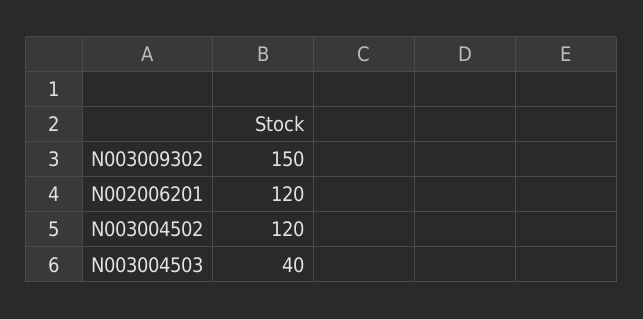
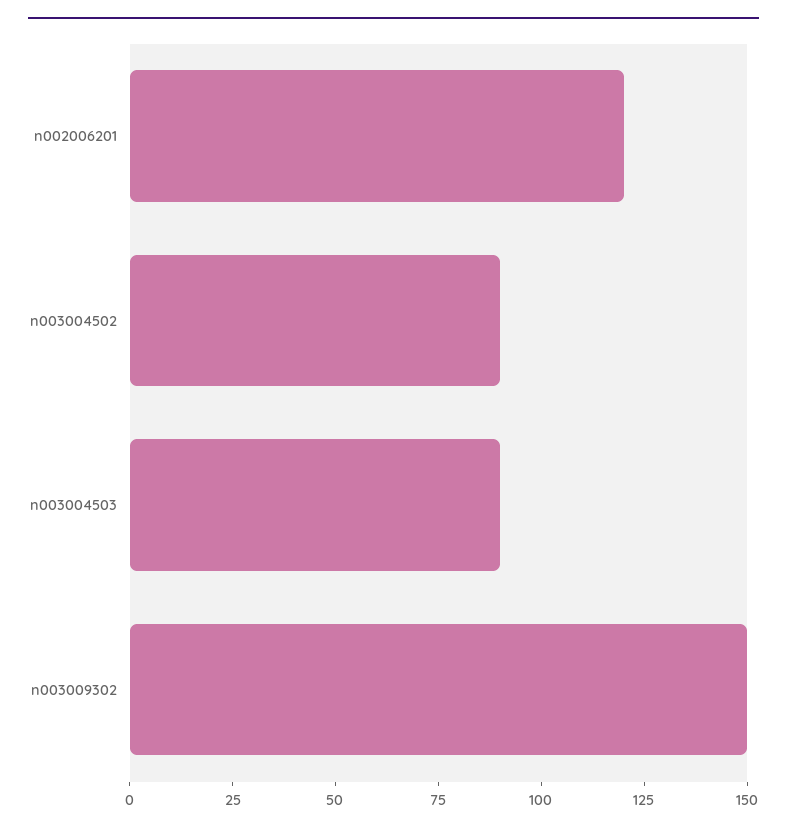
  {
    "N003009302": 150,
    "N002006201": 120,
-   "N003004502": 120,
+   "N003004502": 90,
-   "N003004503": 40
+   "N003004503": 90
  }

